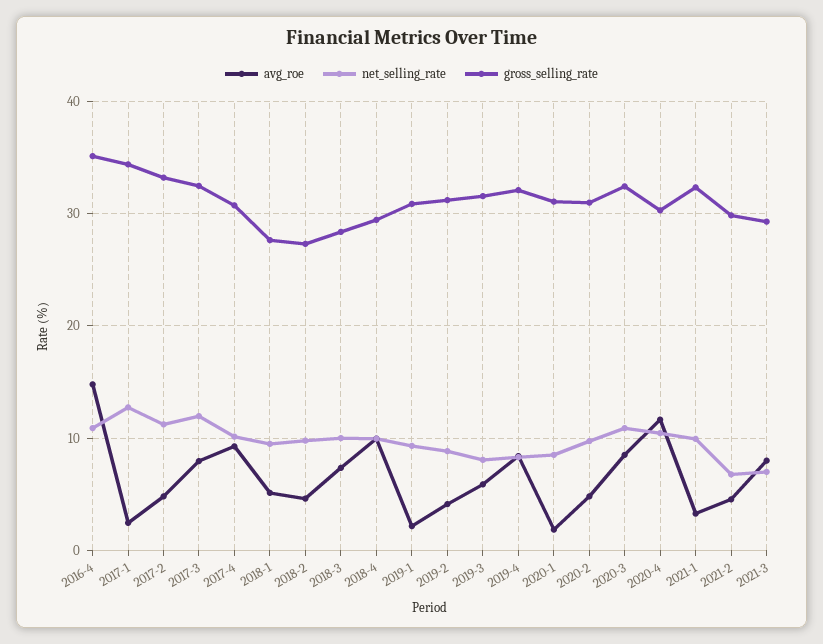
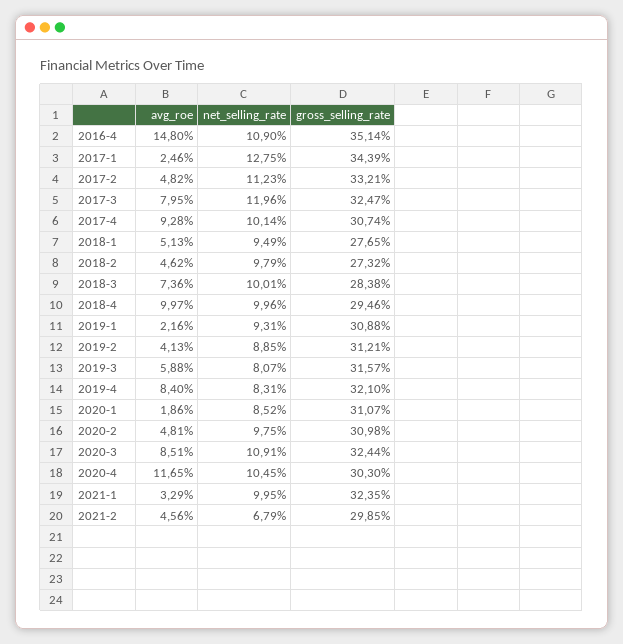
  {
    "avg_roe": {
      "2016-4": 14.8,
      "2017-1": 2.46,
      "2017-2": 4.82,
      "2017-3": 7.95,
      "2017-4": 9.28,
      "2018-1": 5.13,
      "2018-2": 4.62,
      "2018-3": 7.36,
      "2018-4": 9.97,
      "2019-1": 2.16,
      "2019-2": 4.13,
      "2019-3": 5.88,
      "2019-4": 8.4,
      "2020-1": 1.86,
      "2020-2": 4.81,
      "2020-3": 8.51,
      "2020-4": 11.65,
      "2021-1": 3.29,
-     "2021-2": 4.56,
+     "2021-2": 4.56
-     "2021-3": 8
    },
    "net_selling_rate": {
      "2016-4": 10.9,
      "2017-1": 12.75,
      "2017-2": 11.23,
      "2017-3": 11.96,
      "2017-4": 10.14,
      "2018-1": 9.49,
      "2018-2": 9.79,
      "2018-3": 10.01,
      "2018-4": 9.96,
      "2019-1": 9.31,
      "2019-2": 8.85,
      "2019-3": 8.07,
      "2019-4": 8.31,
      "2020-1": 8.52,
      "2020-2": 9.75,
      "2020-3": 10.91,
      "2020-4": 10.45,
      "2021-1": 9.95,
-     "2021-2": 6.79,
+     "2021-2": 6.79
-     "2021-3": 7
    },
    "gross_selling_rate": {
      "2016-4": 35.14,
      "2017-1": 34.39,
      "2017-2": 33.21,
      "2017-3": 32.47,
      "2017-4": 30.74,
      "2018-1": 27.65,
      "2018-2": 27.32,
      "2018-3": 28.38,
      "2018-4": 29.46,
      "2019-1": 30.88,
      "2019-2": 31.21,
      "2019-3": 31.57,
      "2019-4": 32.1,
      "2020-1": 31.07,
      "2020-2": 30.98,
      "2020-3": 32.44,
      "2020-4": 30.3,
      "2021-1": 32.35,
-     "2021-2": 29.85,
+     "2021-2": 29.85
-     "2021-3": 29
    }
  }

